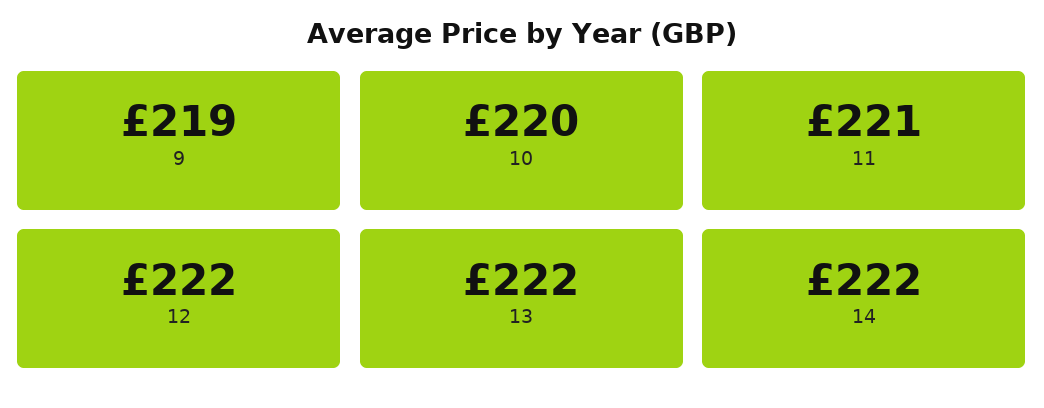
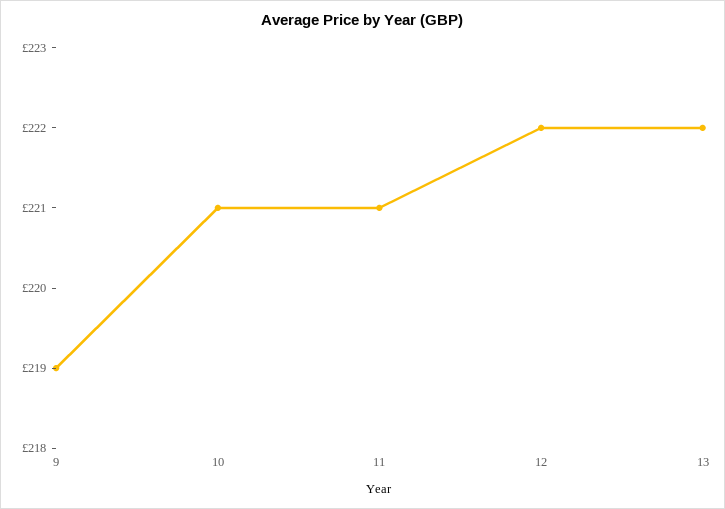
  {
    "9": 219,
-   "10": 220,
+   "10": 221,
    "11": 221,
    "12": 222,
-   "13": 222,
+   "13": 222
-   "14": 222
  }

